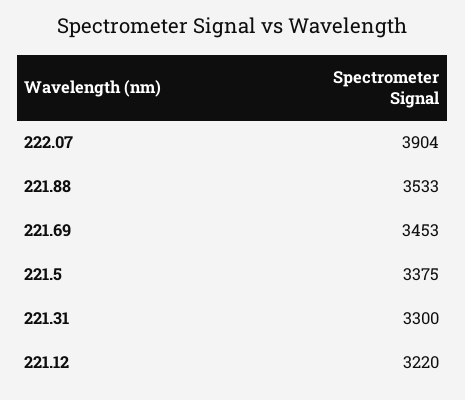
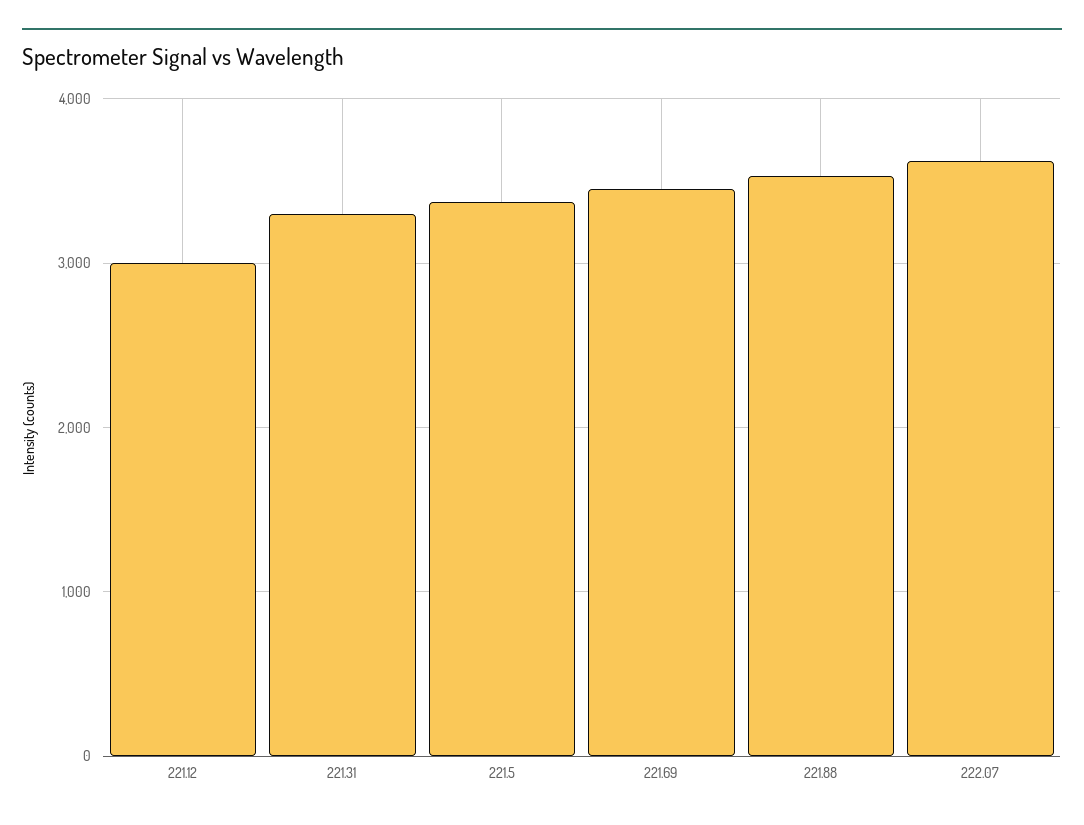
  {
-   "222.07": 3904,
+   "222.07": 3600,
    "221.88": 3533,
    "221.69": 3453,
    "221.5": 3375,
    "221.31": 3300,
-   "221.12": 3220
+   "221.12": 3000
  }

